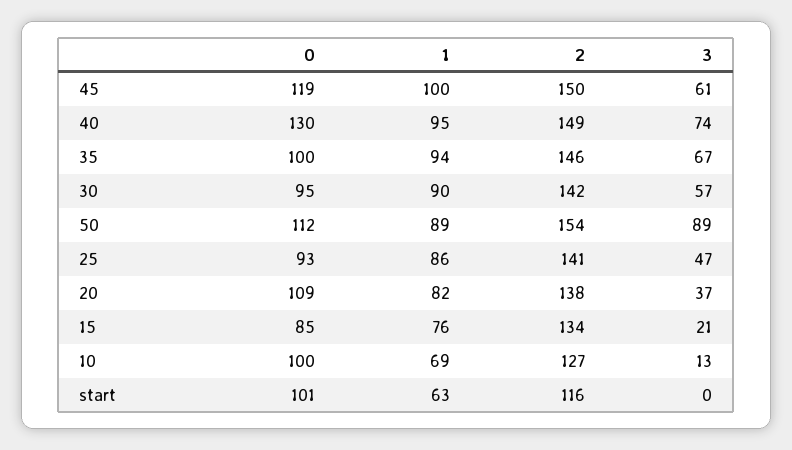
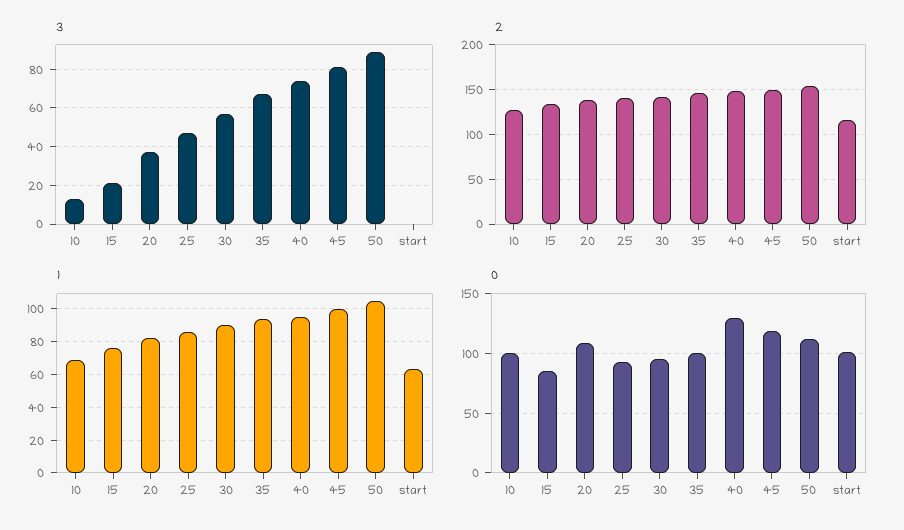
  {
    "0": {
      "45": 119,
      "40": 130,
      "35": 100,
      "30": 95,
      "50": 112,
      "25": 93,
      "20": 109,
      "15": 85,
      "10": 100,
      "start": 101
    },
    "1": {
      "45": 100,
      "40": 95,
      "35": 94,
      "30": 90,
-     "50": 89,
+     "50": 105,
      "25": 86,
      "20": 82,
      "15": 76,
      "10": 69,
      "start": 63
    },
    "2": {
      "45": 150,
      "40": 149,
      "35": 146,
      "30": 142,
      "50": 154,
      "25": 141,
      "20": 138,
      "15": 134,
      "10": 127,
      "start": 116
    },
    "3": {
-     "45": 61,
+     "45": 80,
      "40": 74,
      "35": 67,
      "30": 57,
      "50": 89,
      "25": 47,
      "20": 37,
      "15": 21,
      "10": 13,
      "start": 0
    }
  }

